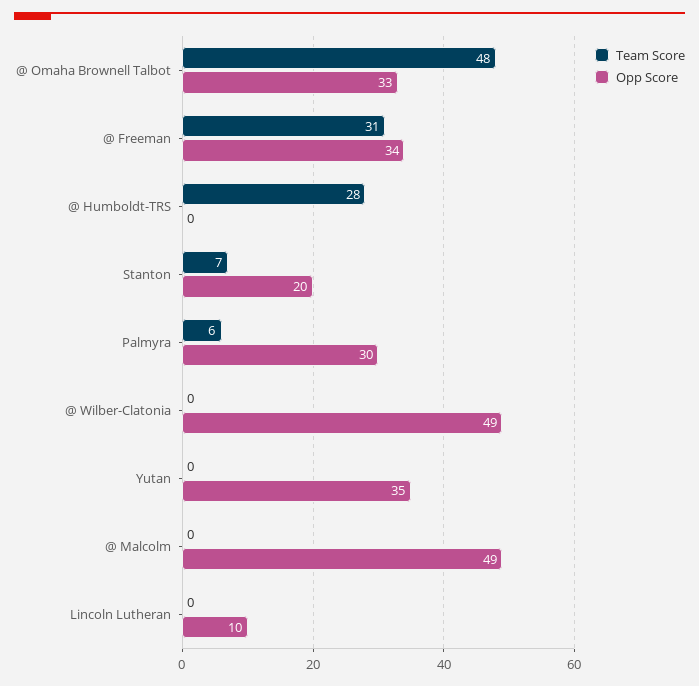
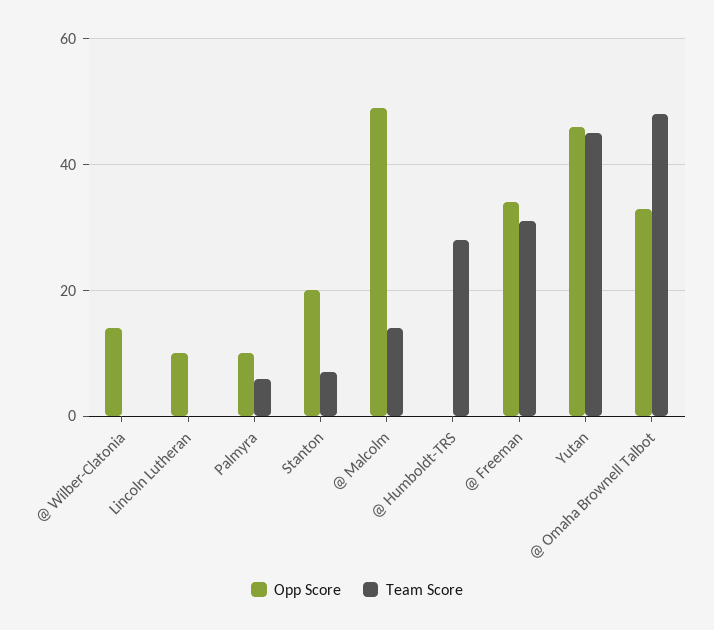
  {
    "Team Score": {
      "@ Omaha Brownell Talbot": 48,
      "@ Freeman": 31,
      "@ Humboldt-TRS": 28,
      "Stanton": 7,
      "Palmyra": 6,
      "@ Wilber-Clatonia": 0,
-     "Yutan": 0,
+     "Yutan": 45,
-     "@ Malcolm": 0,
+     "@ Malcolm": 15,
      "Lincoln Lutheran": 0
    },
    "Opp Score": {
      "@ Omaha Brownell Talbot": 33,
      "@ Freeman": 34,
      "@ Humboldt-TRS": 0,
      "Stanton": 20,
-     "Palmyra": 30,
+     "Palmyra": 10,
-     "@ Wilber-Clatonia": 49,
+     "@ Wilber-Clatonia": 15,
-     "Yutan": 35,
+     "Yutan": 45,
      "@ Malcolm": 49,
      "Lincoln Lutheran": 10
    }
  }

